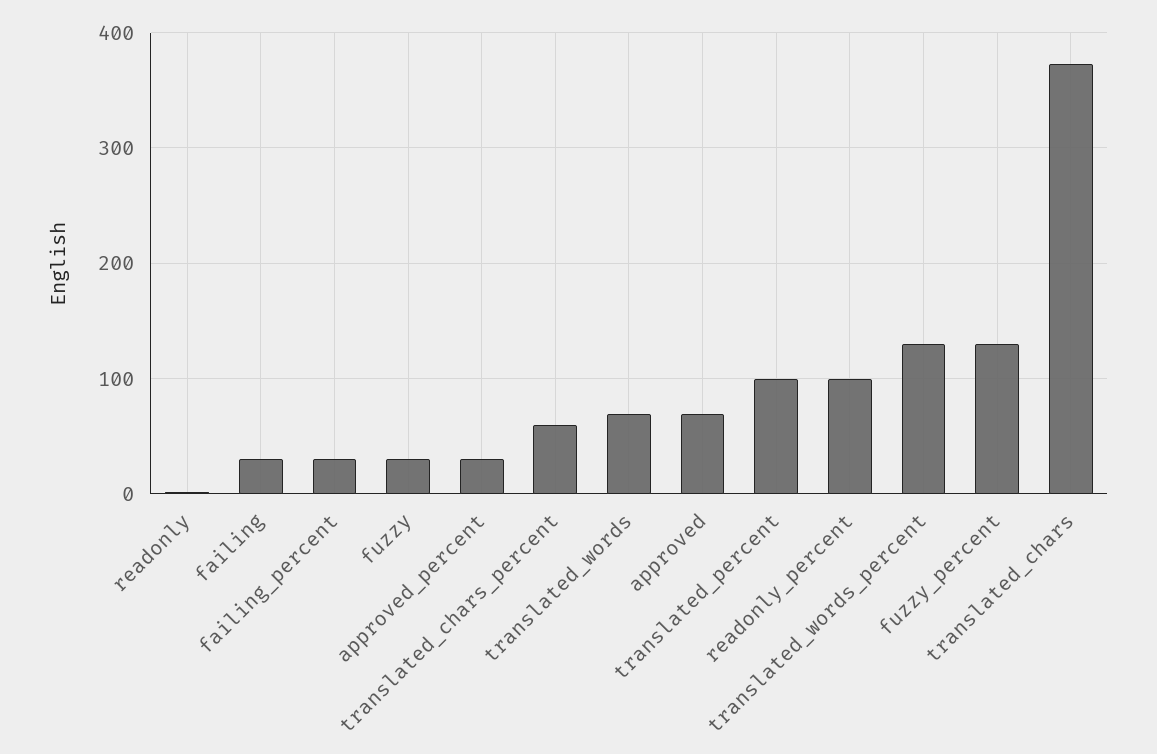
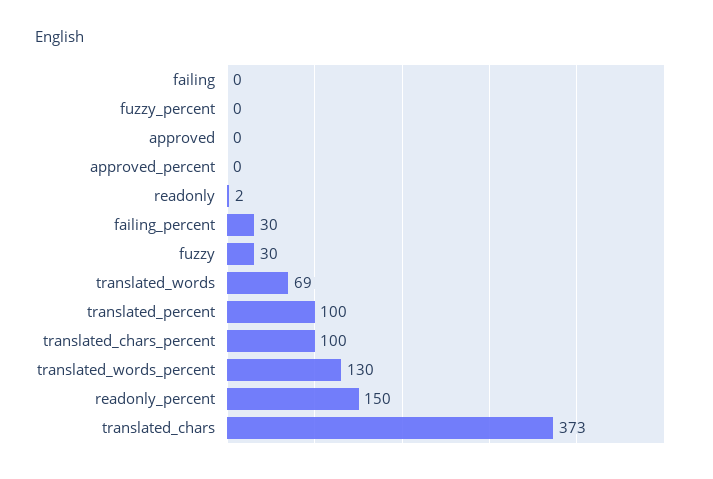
  {
    "readonly": 2,
-   "failing": 30,
+   "failing": 0,
    "failing_percent": 30,
    "fuzzy": 30,
-   "approved_percent": 30,
+   "approved_percent": 0,
-   "translated_chars_percent": 60,
+   "translated_chars_percent": 100,
    "translated_words": 69,
-   "approved": 70,
+   "approved": 0,
    "translated_percent": 100,
-   "readonly_percent": 100,
+   "readonly_percent": 150,
    "translated_words_percent": 130,
-   "fuzzy_percent": 130,
+   "fuzzy_percent": 0,
    "translated_chars": 373
  }

